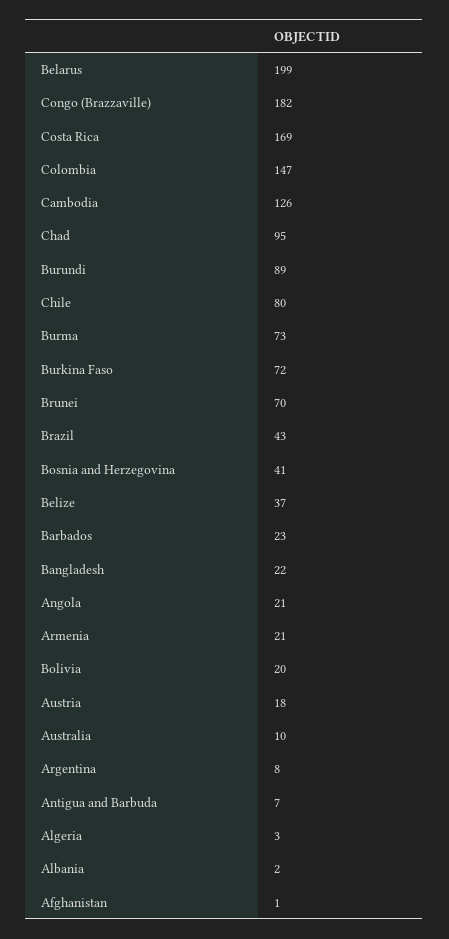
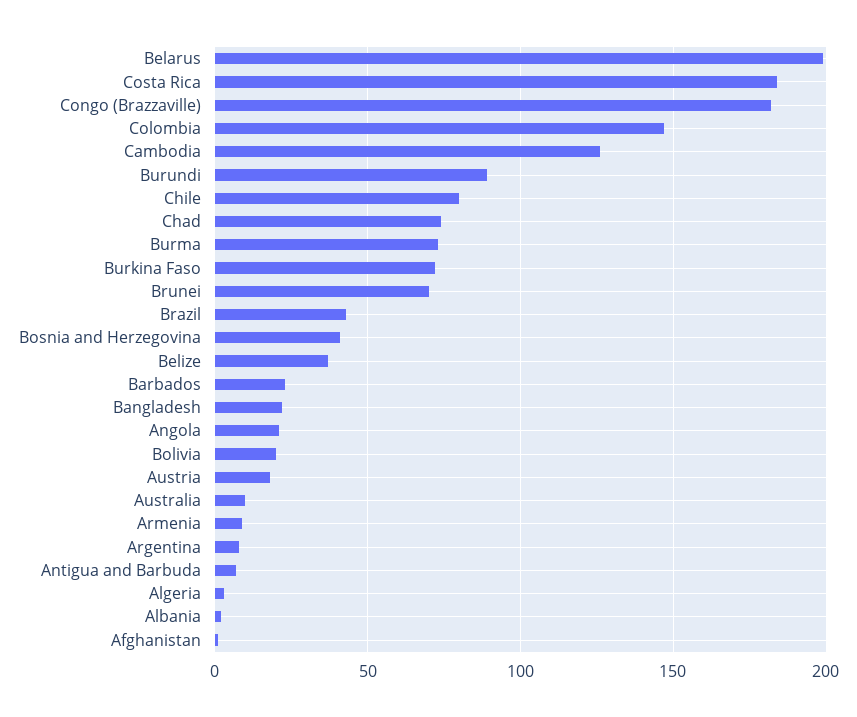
  {
    "Belarus": 199,
    "Congo (Brazzaville)": 182,
-   "Costa Rica": 169,
+   "Costa Rica": 185,
    "Colombia": 147,
    "Cambodia": 126,
-   "Chad": 95,
+   "Chad": 75,
    "Burundi": 89,
    "Chile": 80,
    "Burma": 73,
    "Burkina Faso": 72,
    "Brunei": 70,
    "Brazil": 43,
    "Bosnia and Herzegovina": 41,
    "Belize": 37,
    "Barbados": 23,
    "Bangladesh": 22,
    "Angola": 21,
-   "Armenia": 21,
+   "Armenia": 10,
    "Bolivia": 20,
    "Austria": 18,
    "Australia": 10,
    "Argentina": 8,
    "Antigua and Barbuda": 7,
    "Algeria": 3,
    "Albania": 2,
    "Afghanistan": 1
  }

